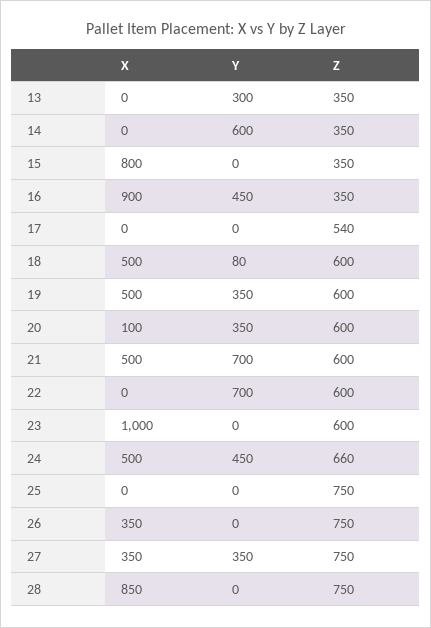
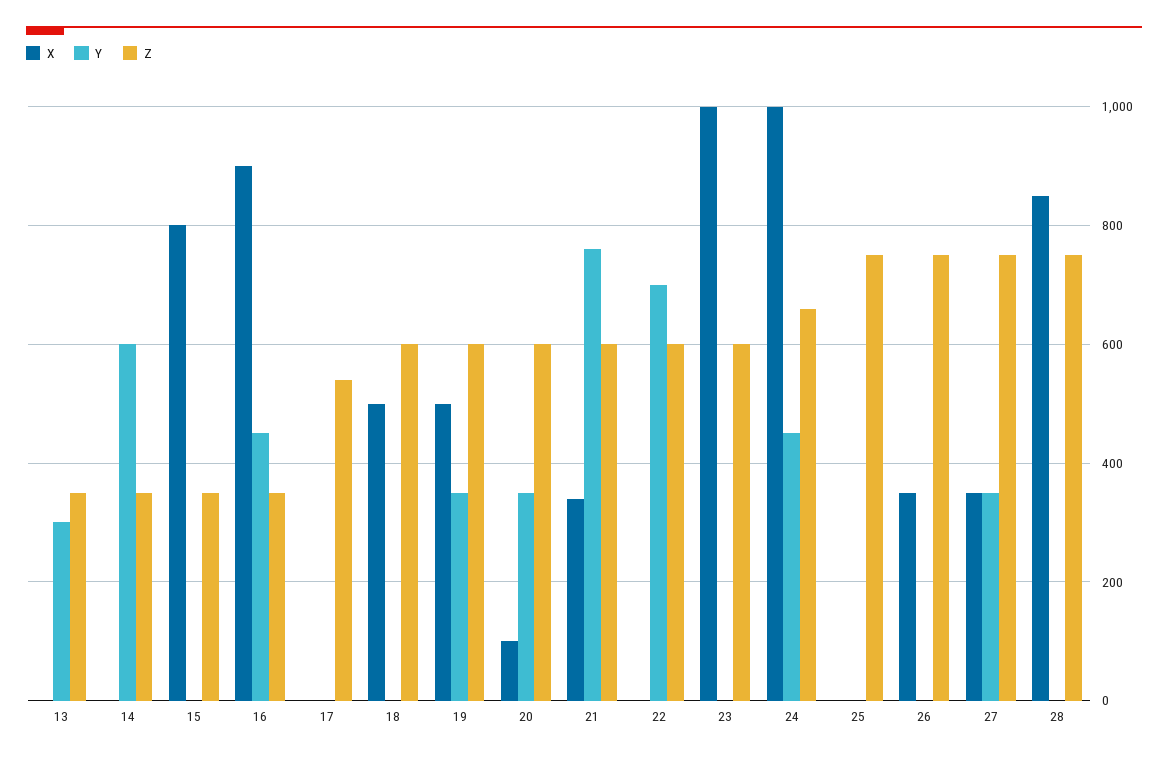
  {
    "X": {
      "13": 0,
      "14": 0,
      "15": 800,
      "16": 900,
      "17": 0,
      "18": 500,
      "19": 500,
      "20": 100,
-     "21": 500,
+     "21": 340,
      "22": 0,
      "23": 1000,
-     "24": 500,
+     "24": 1000,
      "25": 0,
      "26": 350,
      "27": 350,
      "28": 850
    },
    "Y": {
      "13": 300,
      "14": 600,
      "15": 0,
      "16": 450,
      "17": 0,
-     "18": 80,
+     "18": 0,
      "19": 350,
      "20": 350,
-     "21": 700,
+     "21": 760,
      "22": 700,
      "23": 0,
      "24": 450,
      "25": 0,
      "26": 0,
      "27": 350,
      "28": 0
    },
    "Z": {
      "13": 350,
      "14": 350,
      "15": 350,
      "16": 350,
      "17": 540,
      "18": 600,
      "19": 600,
      "20": 600,
      "21": 600,
      "22": 600,
      "23": 600,
      "24": 660,
      "25": 750,
      "26": 750,
      "27": 750,
      "28": 750
    }
  }

